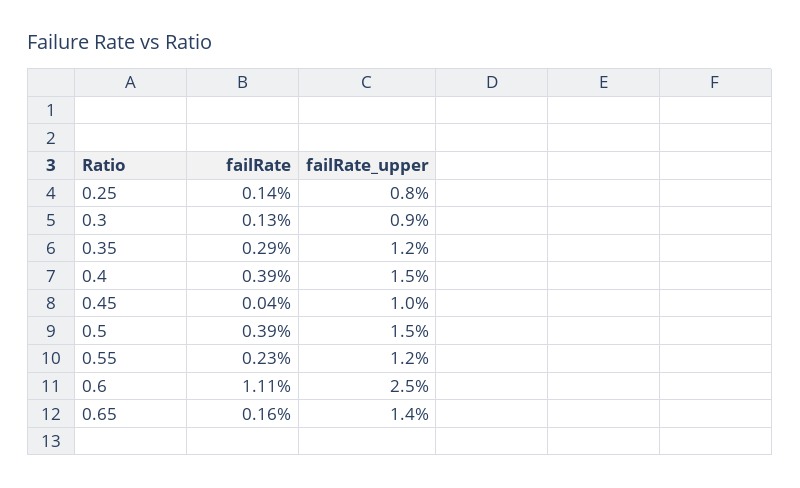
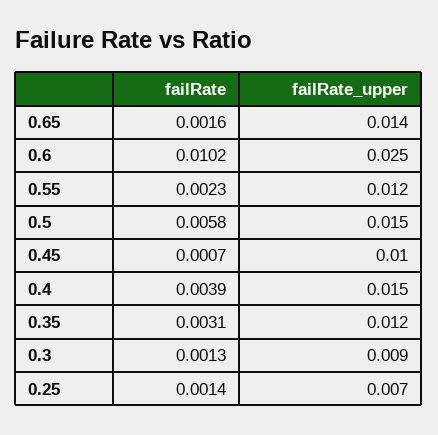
  {
    "failRate": {
      "0.25": 0.0014,
      "0.3": 0.0013,
-     "0.35": 0.0029,
+     "0.35": 0.0031,
      "0.4": 0.0039,
-     "0.45": 0.0004,
+     "0.45": 0.0007,
-     "0.5": 0.0039,
+     "0.5": 0.0058,
      "0.55": 0.0023,
-     "0.6": 0.0111,
+     "0.6": 0.0102,
      "0.65": 0.0016
    },
    "failRate_upper": {
-     "0.25": 0.008,
+     "0.25": 0.007,
      "0.3": 0.009,
      "0.35": 0.012,
      "0.4": 0.015,
      "0.45": 0.01,
      "0.5": 0.015,
      "0.55": 0.012,
      "0.6": 0.025,
      "0.65": 0.014
    }
  }

